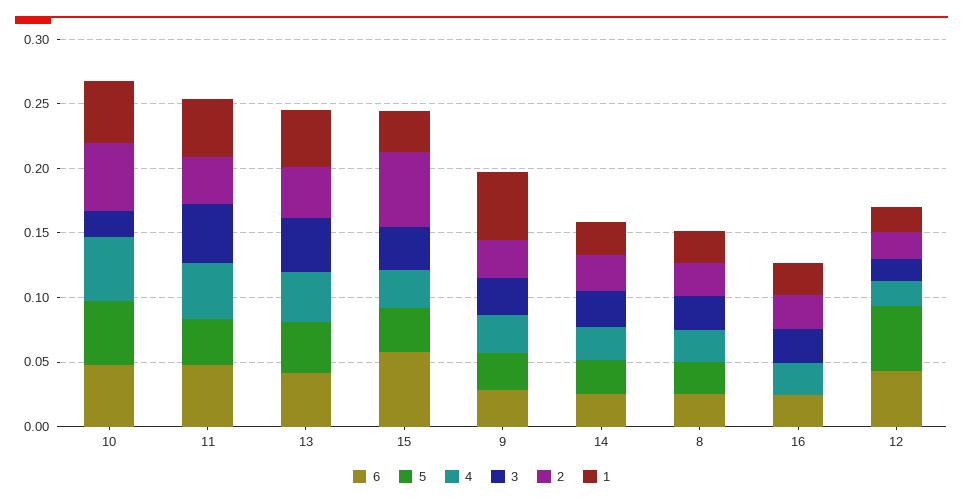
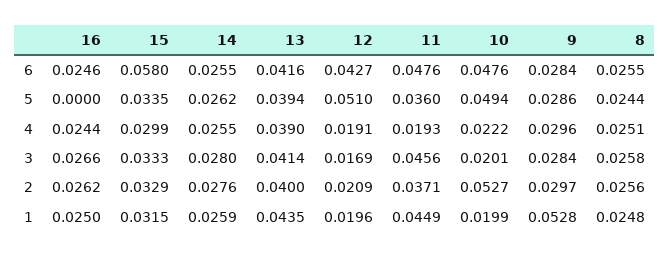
  {
    "6": {
      "10": 0.0476,
      "11": 0.0476,
      "13": 0.0416,
      "15": 0.058,
      "9": 0.0284,
      "14": 0.0255,
      "8": 0.0255,
      "16": 0.0246,
      "12": 0.0427
    },
    "5": {
      "10": 0.0494,
      "11": 0.036,
      "13": 0.0394,
      "15": 0.0335,
      "9": 0.0286,
      "14": 0.0262,
      "8": 0.0244,
      "16": 0,
      "12": 0.051
    },
    "4": {
-     "10": 0.05,
+     "10": 0.0222,
-     "11": 0.04,
+     "11": 0.0193,
      "13": 0.039,
      "15": 0.0299,
      "9": 0.0296,
      "14": 0.0255,
      "8": 0.0251,
      "16": 0.0244,
      "12": 0.0191
    },
    "3": {
      "10": 0.0201,
      "11": 0.0456,
      "13": 0.0414,
      "15": 0.0333,
      "9": 0.0284,
      "14": 0.028,
      "8": 0.0258,
      "16": 0.0266,
      "12": 0.0169
    },
    "2": {
      "10": 0.0527,
      "11": 0.0371,
      "13": 0.04,
-     "15": 0.06,
+     "15": 0.0329,
      "9": 0.0297,
      "14": 0.0276,
      "8": 0.0256,
      "16": 0.0262,
      "12": 0.0209
    },
    "1": {
-     "10": 0.05,
+     "10": 0.0199,
      "11": 0.0449,
      "13": 0.0435,
      "15": 0.0315,
      "9": 0.0528,
      "14": 0.0259,
      "8": 0.0248,
      "16": 0.025,
      "12": 0.0196
    }
  }

